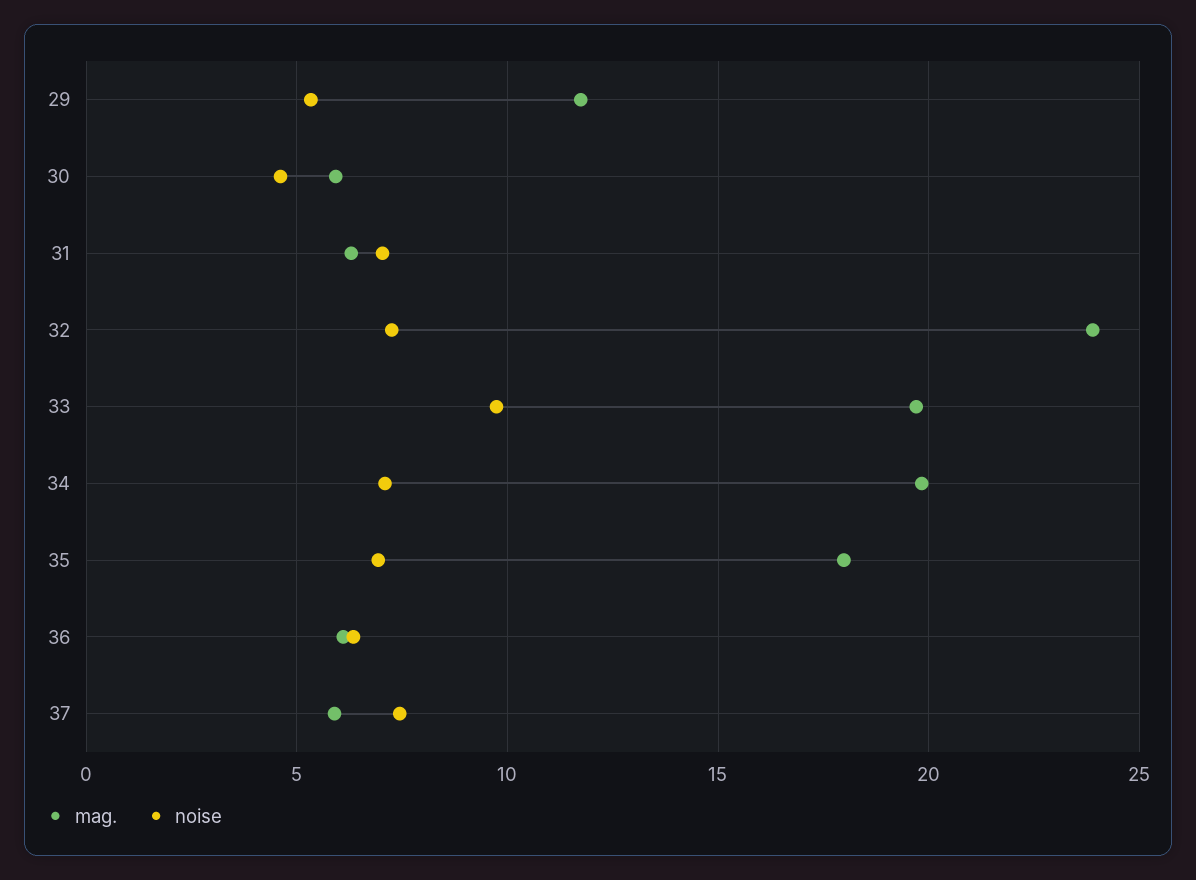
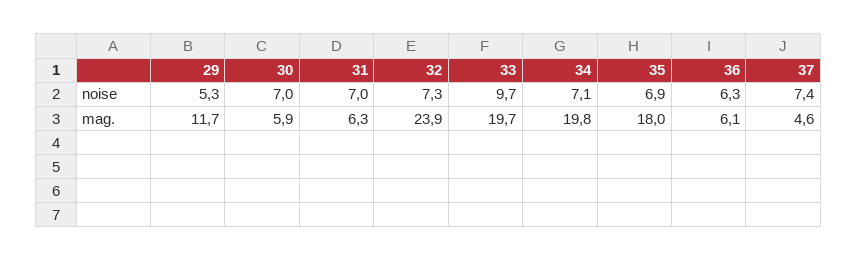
  {
    "mag.": {
      "29": 11.7,
      "30": 5.9,
      "31": 6.3,
      "32": 23.9,
      "33": 19.7,
      "34": 19.8,
      "35": 18,
      "36": 6.1,
-     "37": 6
+     "37": 4.6
    },
    "noise": {
      "29": 5.3,
-     "30": 4.5,
+     "30": 7,
      "31": 7,
      "32": 7.3,
      "33": 9.7,
      "34": 7.1,
      "35": 6.9,
      "36": 6.3,
      "37": 7.4
    }
  }

